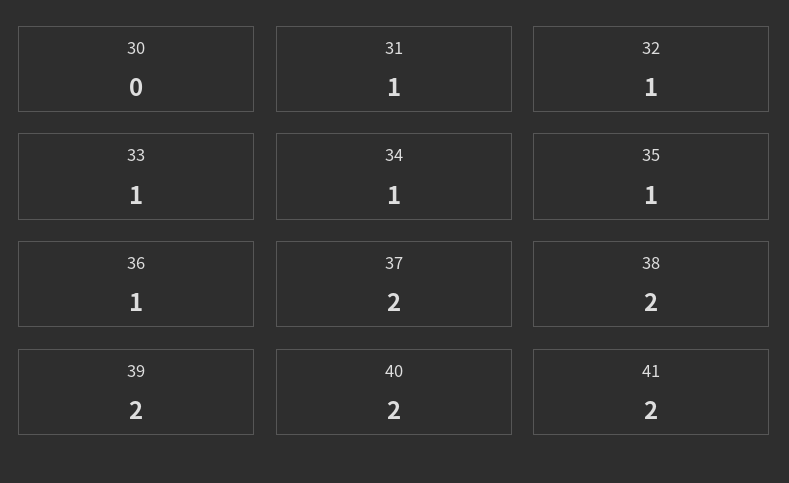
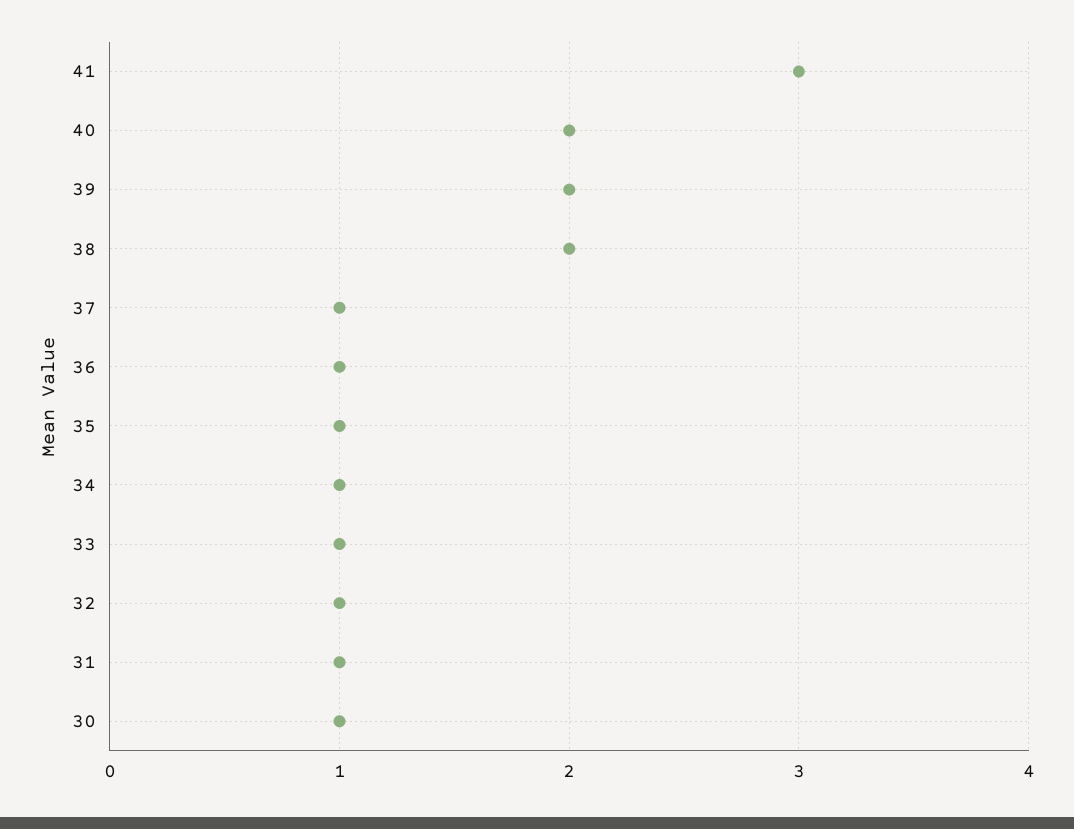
  {
-   "30": 0,
+   "30": 1,
    "31": 1,
    "32": 1,
    "33": 1,
    "34": 1,
    "35": 1,
    "36": 1,
-   "37": 2,
+   "37": 1,
    "38": 2,
    "39": 2,
    "40": 2,
-   "41": 2
+   "41": 3
  }

